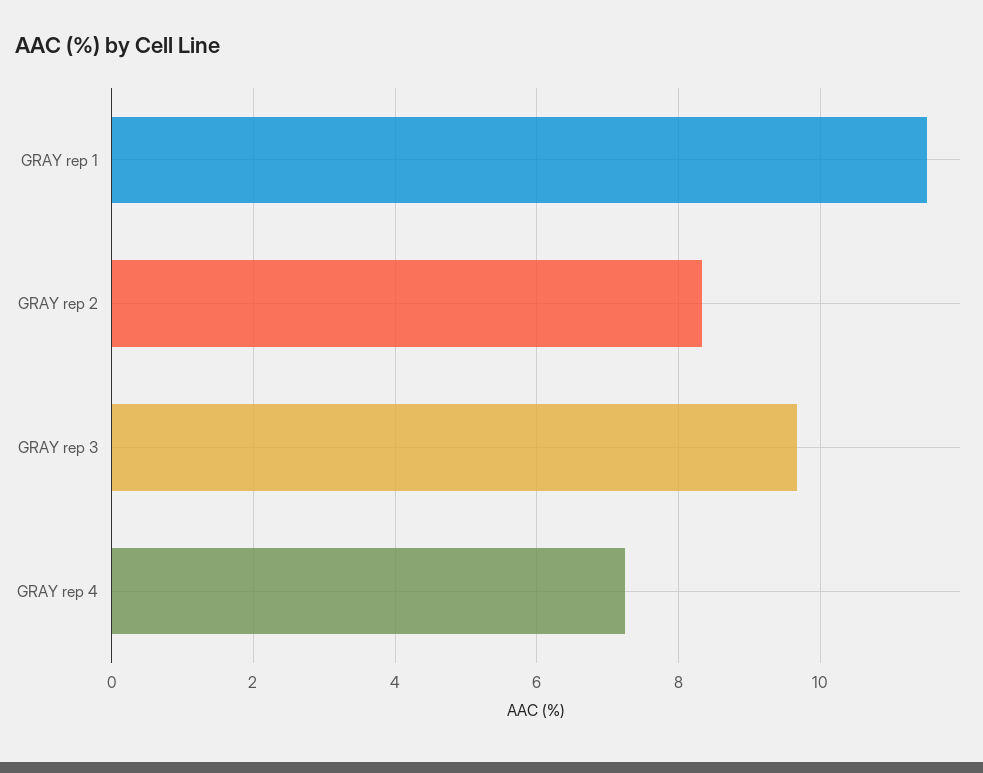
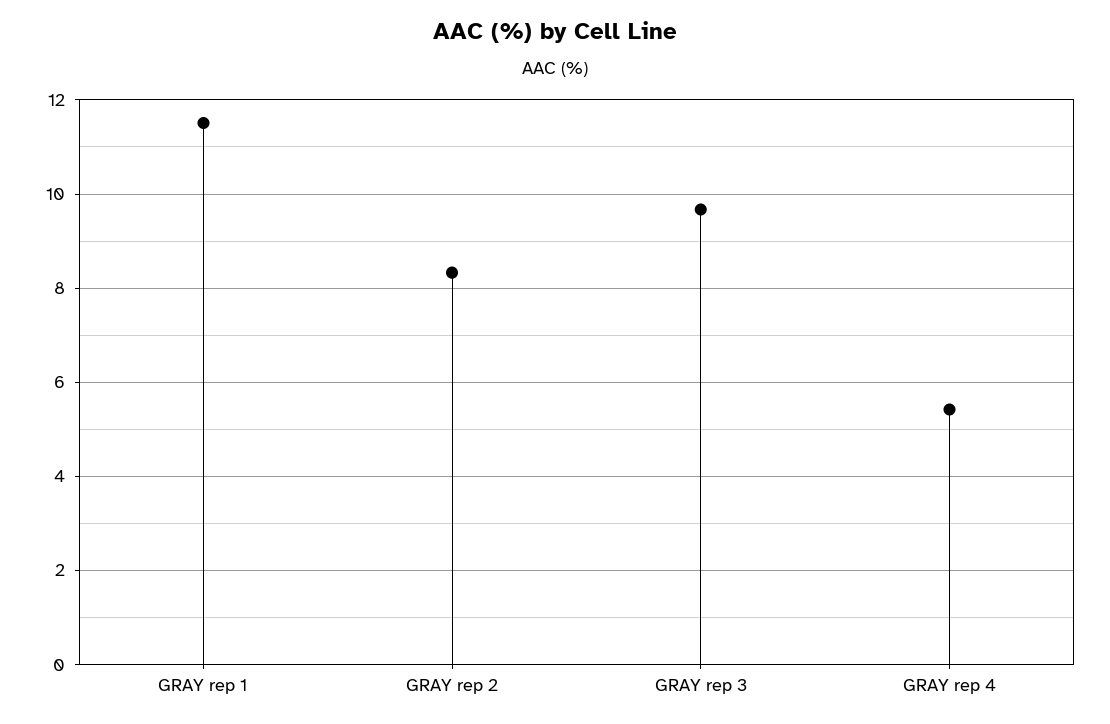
  {
    "GRAY rep 1": 11.6,
    "GRAY rep 2": 8.4,
    "GRAY rep 3": 9.6,
-   "GRAY rep 4": 7.2
+   "GRAY rep 4": 5.4
  }

